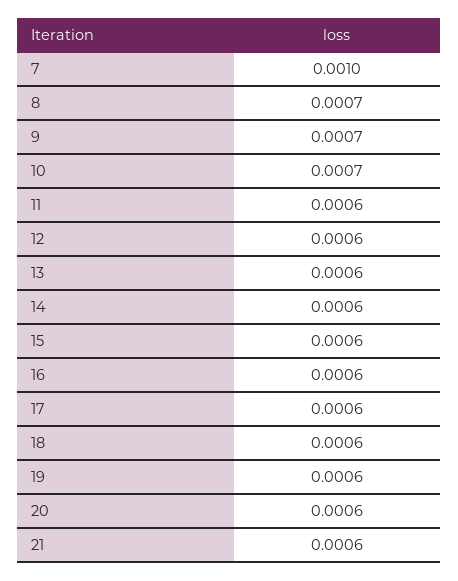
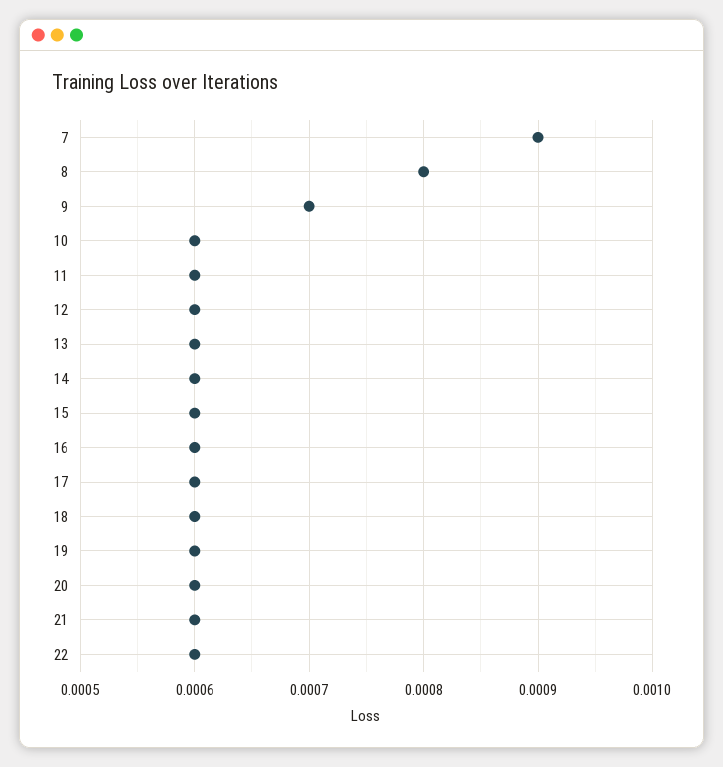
  {
-   "7": 0.001,
+   "7": 0.0009,
-   "8": 0.0007,
+   "8": 0.0008,
    "9": 0.0007,
-   "10": 0.0007,
+   "10": 0.0006,
    "11": 0.0006,
    "12": 0.0006,
    "13": 0.0006,
    "14": 0.0006,
    "15": 0.0006,
    "16": 0.0006,
    "17": 0.0006,
    "18": 0.0006,
    "19": 0.0006,
    "20": 0.0006,
-   "21": 0.0006
+   "21": 0.0006,
+   "22": 0.0006
  }

